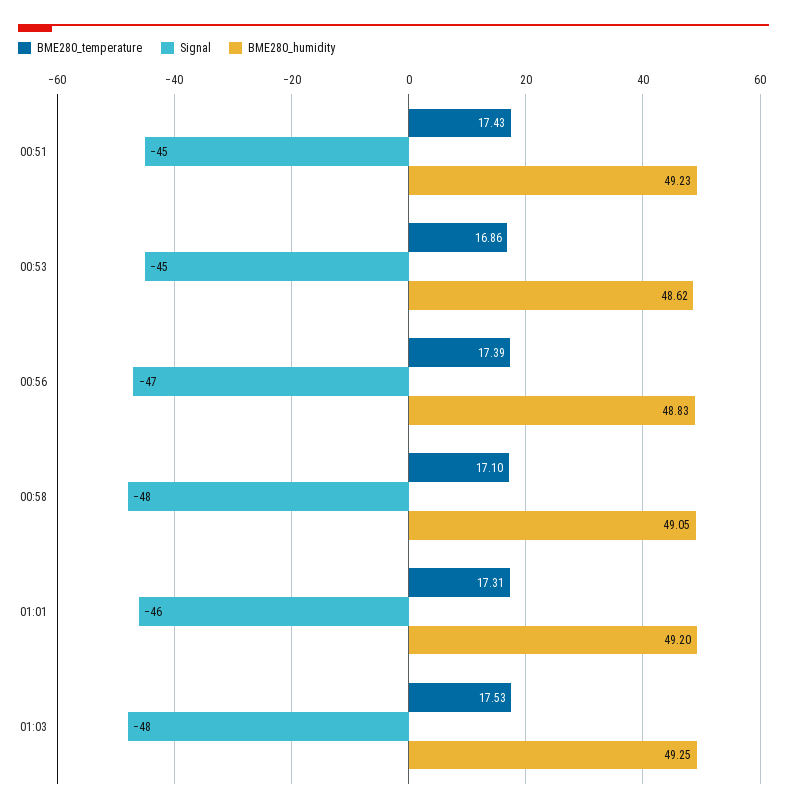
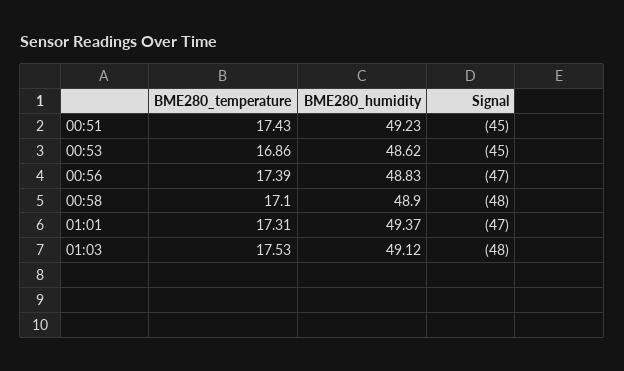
  {
    "BME280_temperature": {
      "00:51": 17.43,
      "00:53": 16.86,
      "00:56": 17.39,
      "00:58": 17.1,
      "01:01": 17.31,
      "01:03": 17.53
    },
    "Signal": {
      "00:51": -45,
      "00:53": -45,
      "00:56": -47,
      "00:58": -48,
-     "01:01": -46,
+     "01:01": -47,
      "01:03": -48
    },
    "BME280_humidity": {
      "00:51": 49.23,
      "00:53": 48.62,
      "00:56": 48.83,
-     "00:58": 49.05,
+     "00:58": 48.9,
-     "01:01": 49.2,
+     "01:01": 49.37,
-     "01:03": 49.25
+     "01:03": 49.12
    }
  }

